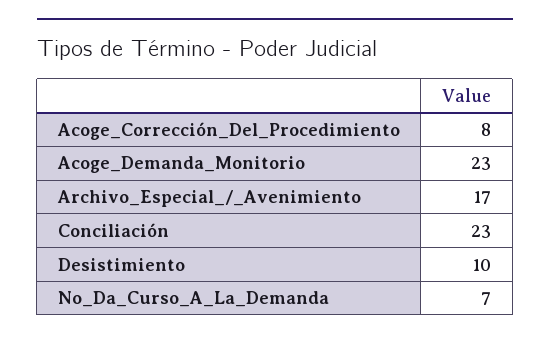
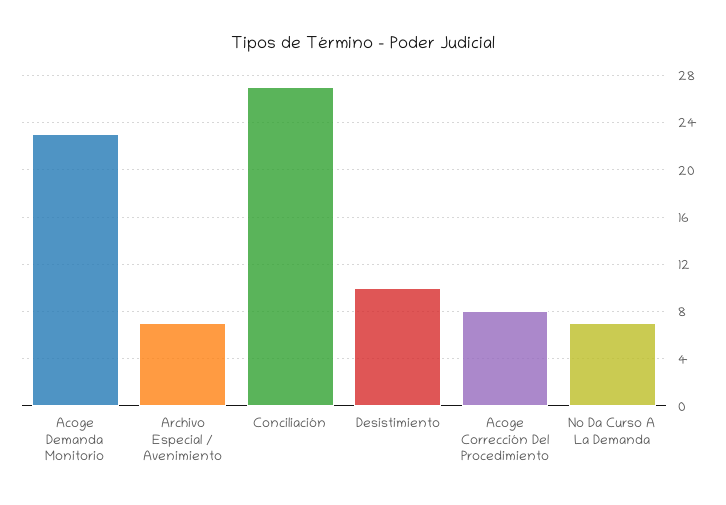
  {
    "Acoge_Corrección_Del_Procedimiento": 8,
    "Acoge_Demanda_Monitorio": 23,
-   "Archivo_Especial_/_Avenimiento": 17,
+   "Archivo_Especial_/_Avenimiento": 7,
-   "Conciliación": 23,
+   "Conciliación": 27,
    "Desistimiento": 10,
    "No_Da_Curso_A_La_Demanda": 7
  }

